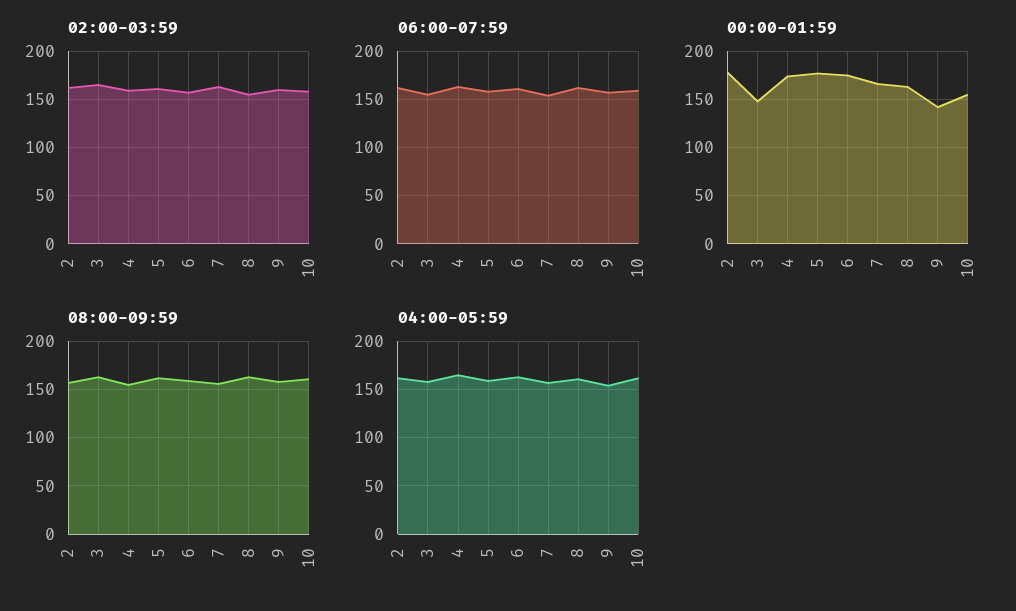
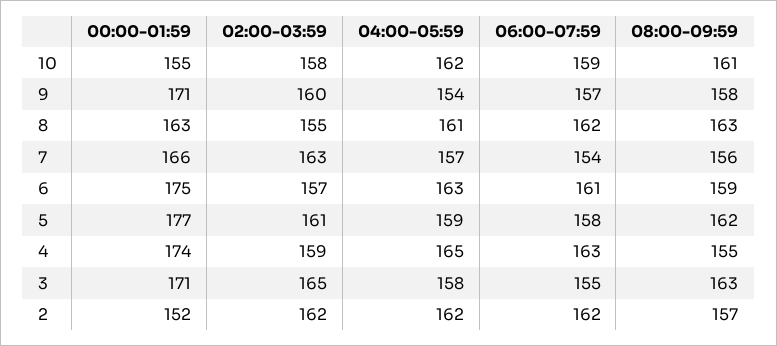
  {
    "02:00-03:59": {
      "2": 162,
      "3": 165,
      "4": 159,
      "5": 161,
      "6": 157,
      "7": 163,
      "8": 155,
      "9": 160,
      "10": 158
    },
    "06:00-07:59": {
      "2": 162,
      "3": 155,
      "4": 163,
      "5": 158,
      "6": 161,
      "7": 154,
      "8": 162,
      "9": 157,
      "10": 159
    },
    "00:00-01:59": {
-     "2": 180,
+     "2": 152,
-     "3": 150,
+     "3": 171,
      "4": 174,
      "5": 177,
      "6": 175,
      "7": 166,
      "8": 163,
-     "9": 140,
+     "9": 171,
      "10": 155
    },
    "08:00-09:59": {
      "2": 157,
      "3": 163,
      "4": 155,
      "5": 162,
      "6": 159,
      "7": 156,
      "8": 163,
      "9": 158,
      "10": 161
    },
    "04:00-05:59": {
      "2": 162,
      "3": 158,
      "4": 165,
      "5": 159,
      "6": 163,
      "7": 157,
      "8": 161,
      "9": 154,
      "10": 162
    }
  }

